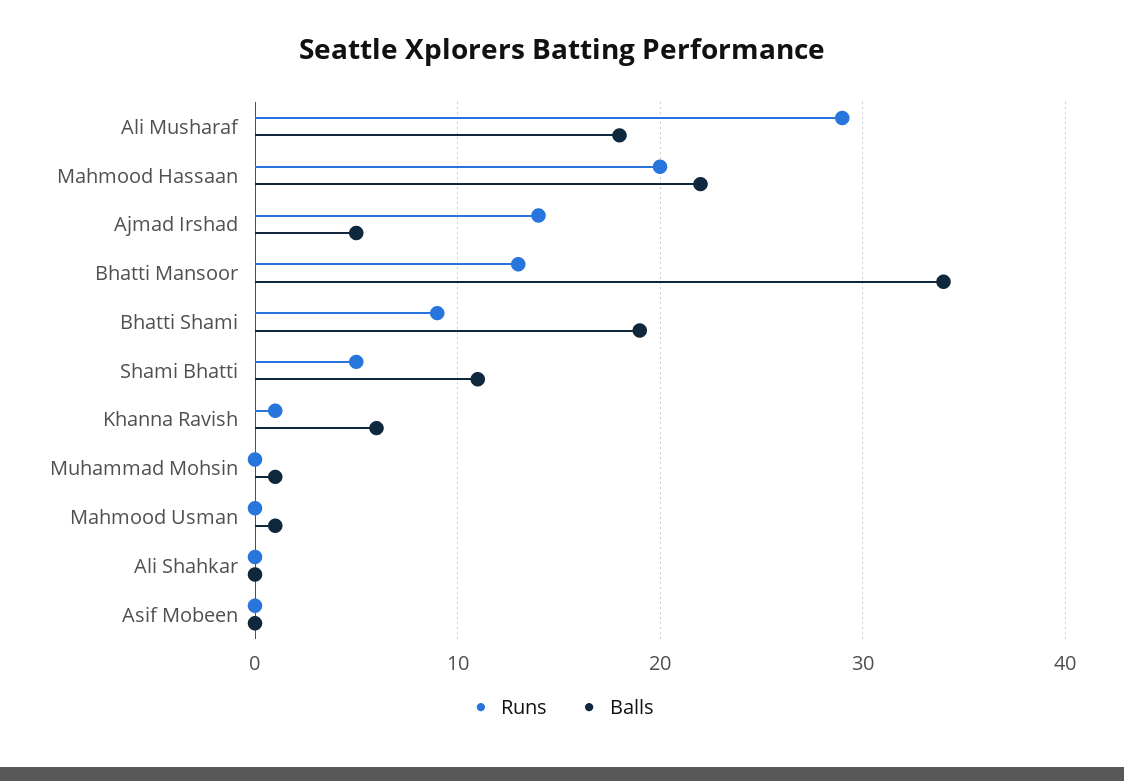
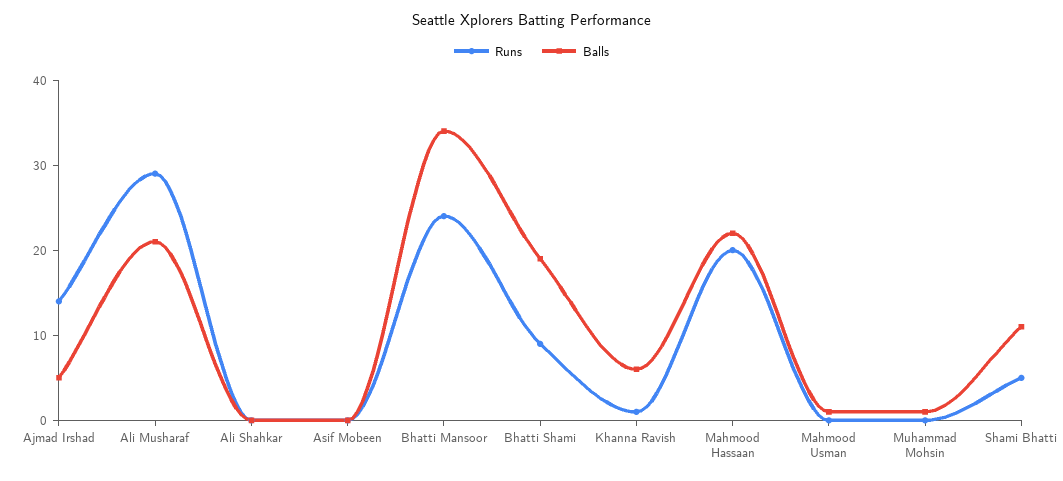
  {
    "Runs": {
      "Ali Musharaf": 29,
      "Mahmood Hassaan": 20,
      "Ajmad Irshad": 14,
-     "Bhatti Mansoor": 13,
+     "Bhatti Mansoor": 24,
      "Bhatti Shami": 9,
      "Shami Bhatti": 5,
      "Khanna Ravish": 1,
      "Muhammad Mohsin": 0,
      "Mahmood Usman": 0,
      "Ali Shahkar": 0,
      "Asif Mobeen": 0
    },
    "Balls": {
-     "Ali Musharaf": 18,
+     "Ali Musharaf": 21,
      "Mahmood Hassaan": 22,
      "Ajmad Irshad": 5,
      "Bhatti Mansoor": 34,
      "Bhatti Shami": 19,
      "Shami Bhatti": 11,
      "Khanna Ravish": 6,
      "Muhammad Mohsin": 1,
      "Mahmood Usman": 1,
      "Ali Shahkar": 0,
      "Asif Mobeen": 0
    }
  }

